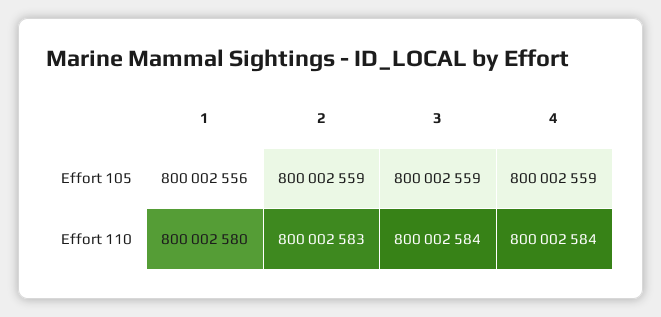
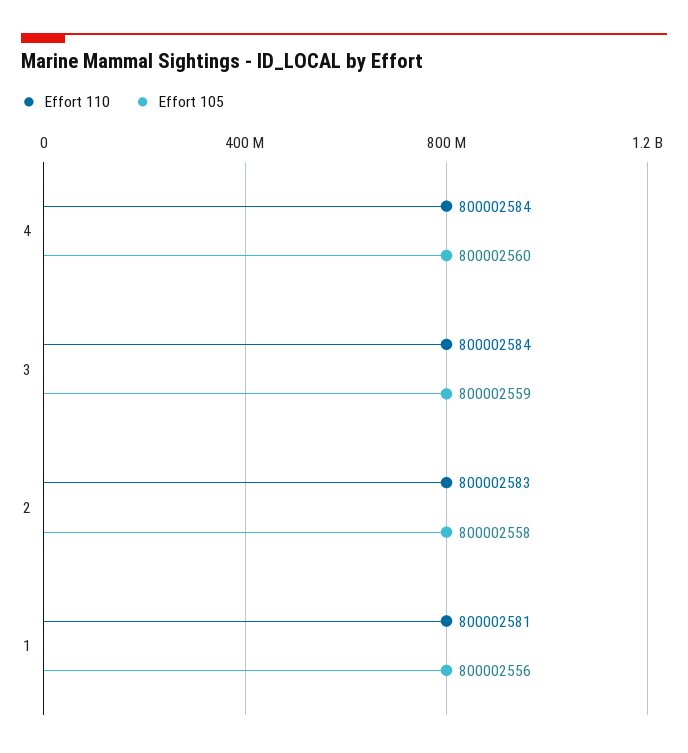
  {
    "Effort 105": {
      "1": 800002556,
-     "2": 800002559,
+     "2": 800002558,
      "3": 800002559,
-     "4": 800002559
+     "4": 800002560
    },
    "Effort 110": {
-     "1": 800002580,
+     "1": 800002581,
      "2": 800002583,
      "3": 800002584,
      "4": 800002584
    }
  }

